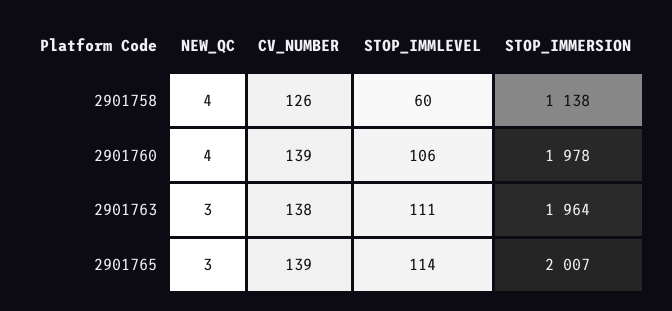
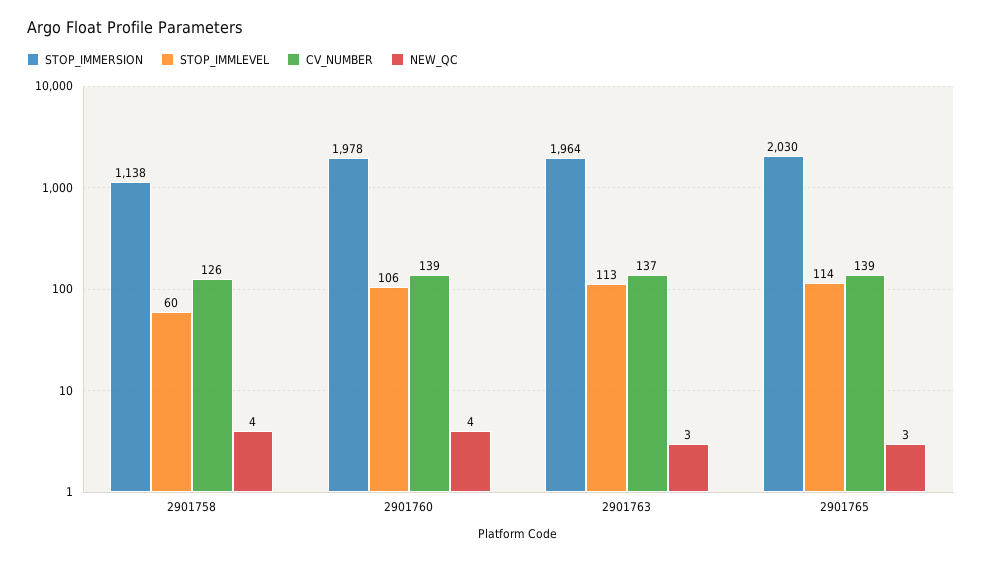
  {
    "NEW_QC": {
      "2901758": 4,
      "2901760": 4,
      "2901763": 3,
      "2901765": 3
    },
    "CV_NUMBER": {
      "2901758": 126,
      "2901760": 139,
-     "2901763": 138,
+     "2901763": 137,
      "2901765": 139
    },
    "STOP_IMMLEVEL": {
      "2901758": 60,
      "2901760": 106,
-     "2901763": 111,
+     "2901763": 113,
      "2901765": 114
    },
    "STOP_IMMERSION": {
      "2901758": 1138,
      "2901760": 1978,
      "2901763": 1964,
-     "2901765": 2007
+     "2901765": 2030
    }
  }

